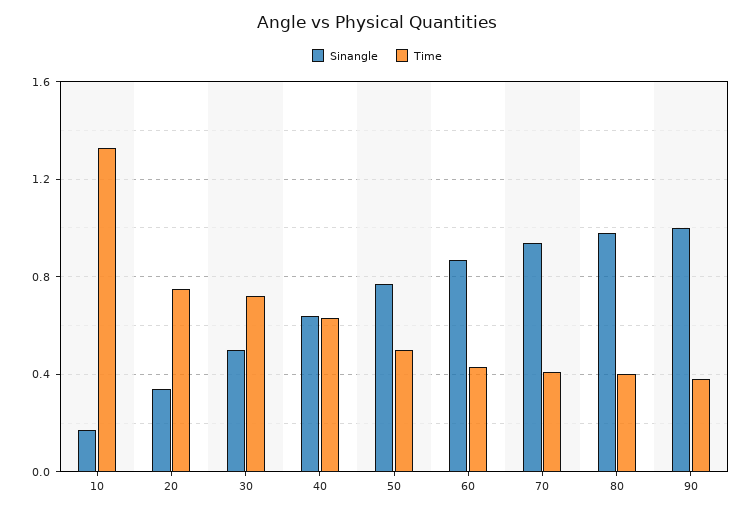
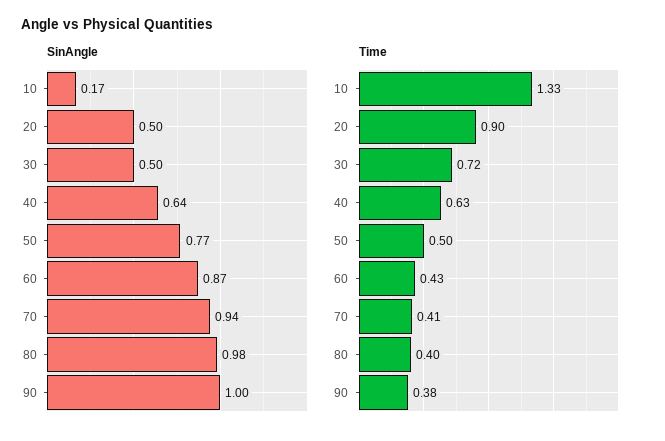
  {
    "Sinangle": {
      "10": 0.17,
-     "20": 0.35,
+     "20": 0.5,
      "30": 0.5,
      "40": 0.64,
      "50": 0.77,
      "60": 0.87,
      "70": 0.94,
      "80": 0.98,
      "90": 1
    },
    "Time": {
      "10": 1.33,
-     "20": 0.75,
+     "20": 0.9,
      "30": 0.72,
      "40": 0.63,
      "50": 0.5,
      "60": 0.43,
      "70": 0.41,
      "80": 0.4,
      "90": 0.38
    }
  }

